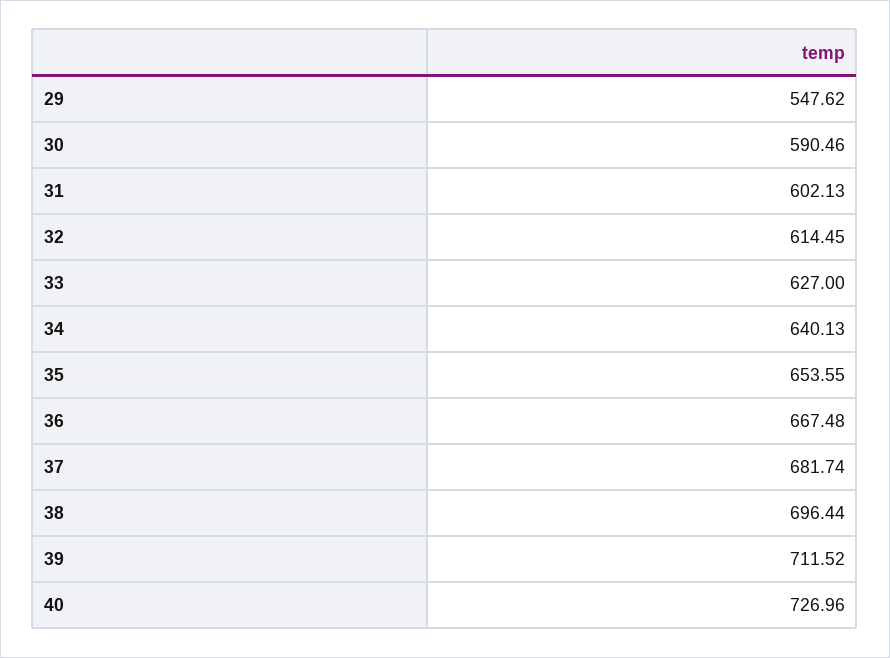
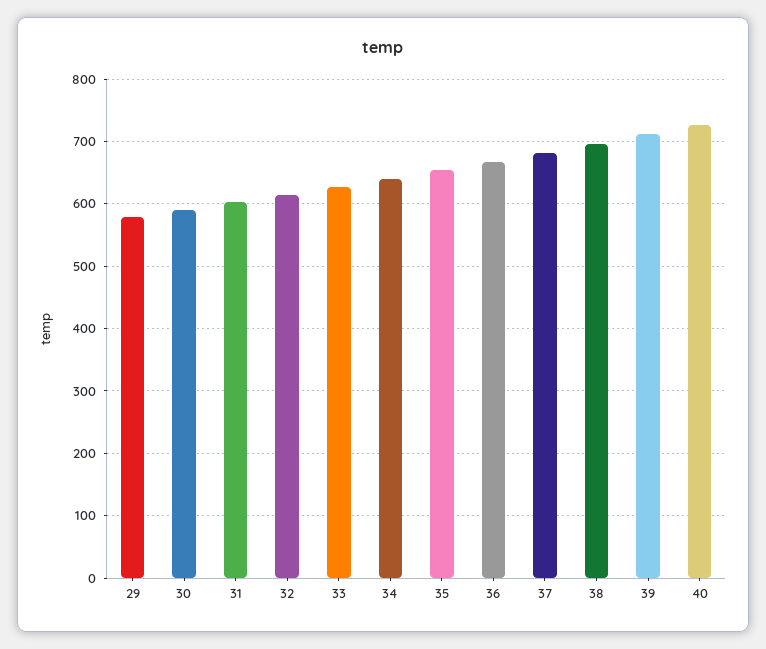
  {
-   "29": 547.62,
+   "29": 580,
    "30": 590.46,
    "31": 602.13,
    "32": 614.45,
    "33": 627,
    "34": 640.13,
    "35": 653.55,
    "36": 667.48,
    "37": 681.74,
    "38": 696.44,
    "39": 711.52,
    "40": 726.96
  }

